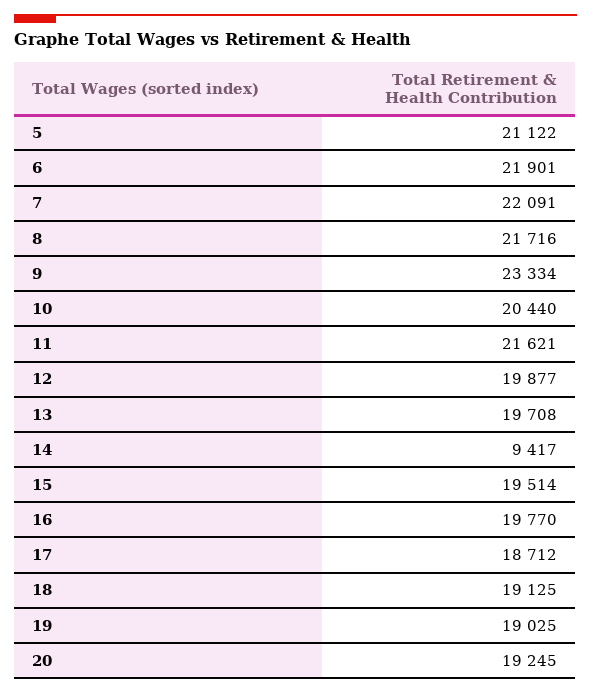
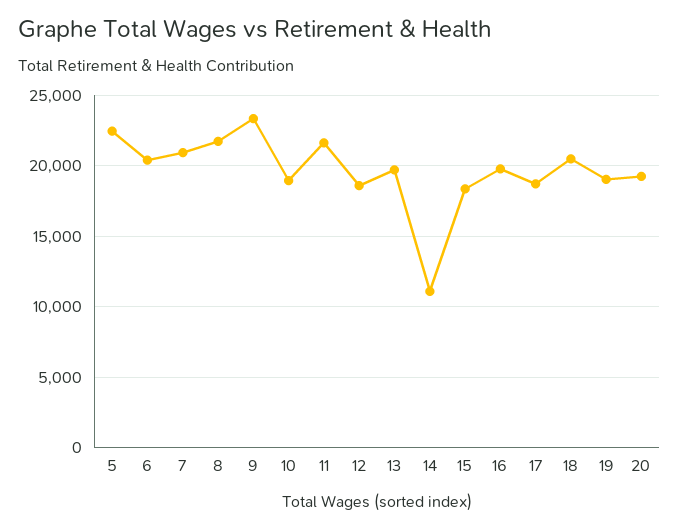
  {
-   "5": 21122,
+   "5": 22500,
-   "6": 21901,
+   "6": 20500,
-   "7": 22091,
+   "7": 21000,
    "8": 21716,
    "9": 23334,
-   "10": 20440,
+   "10": 19000,
    "11": 21621,
-   "12": 19877,
+   "12": 18500,
    "13": 19708,
-   "14": 9417,
+   "14": 11000,
-   "15": 19514,
+   "15": 18500,
    "16": 19770,
    "17": 18712,
-   "18": 19125,
+   "18": 20500,
    "19": 19025,
    "20": 19245
  }

